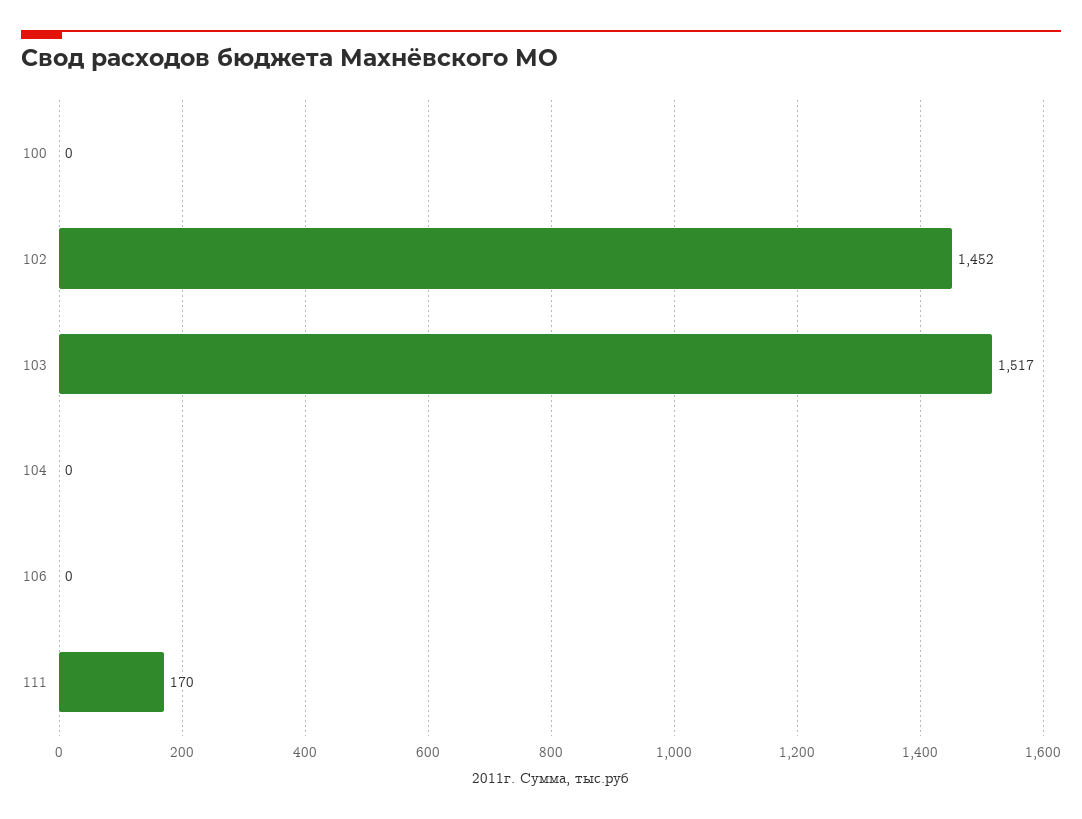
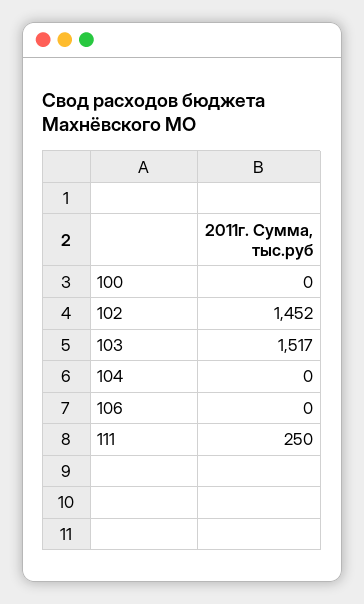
  {
    "100": 0,
    "102": 1452,
    "103": 1517,
    "104": 0,
    "106": 0,
-   "111": 170
+   "111": 250
  }

